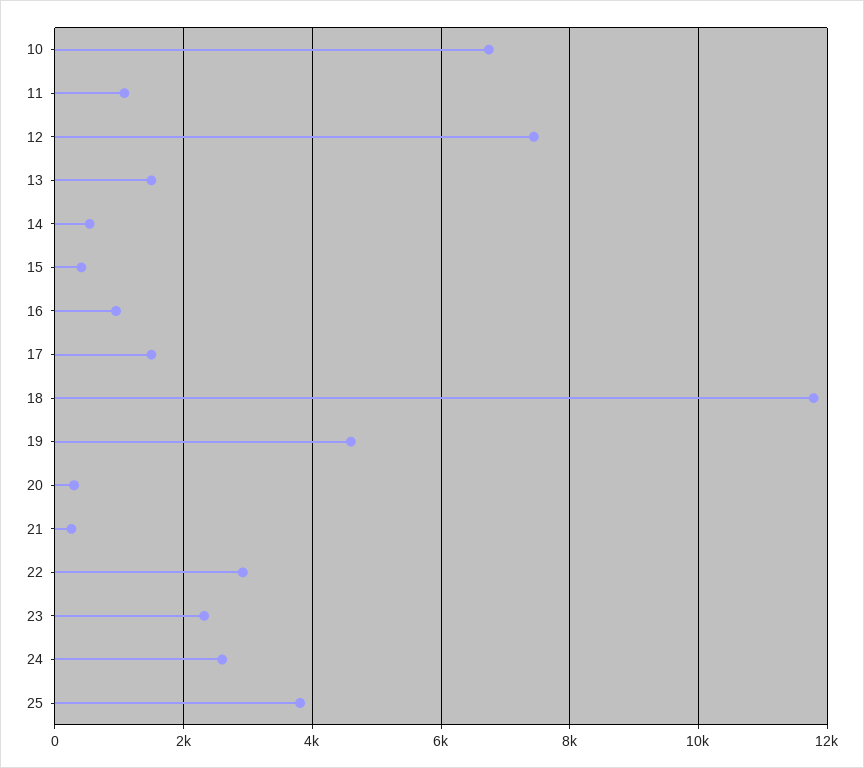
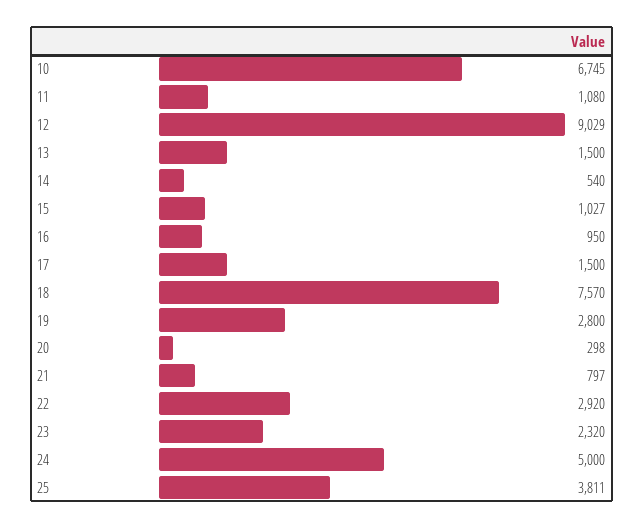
  {
    "10": 6745,
    "11": 1080,
-   "12": 7400,
+   "12": 9029,
    "13": 1500,
    "14": 540,
-   "15": 400,
+   "15": 1027,
    "16": 950,
    "17": 1500,
-   "18": 11800,
+   "18": 7570,
-   "19": 4600,
+   "19": 2800,
    "20": 298,
-   "21": 200,
+   "21": 797,
    "22": 2920,
    "23": 2320,
-   "24": 2600,
+   "24": 5000,
    "25": 3811
  }

